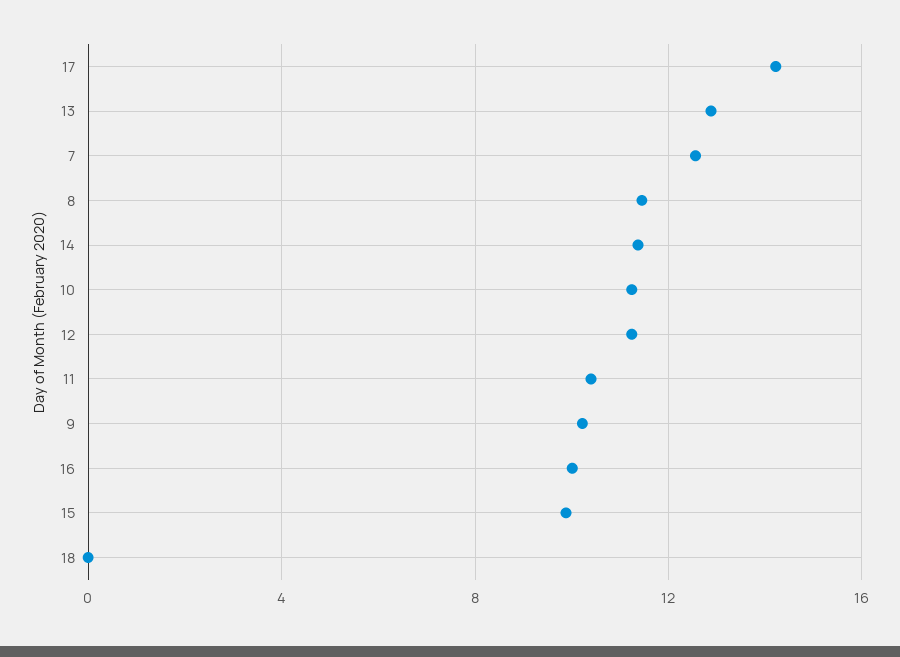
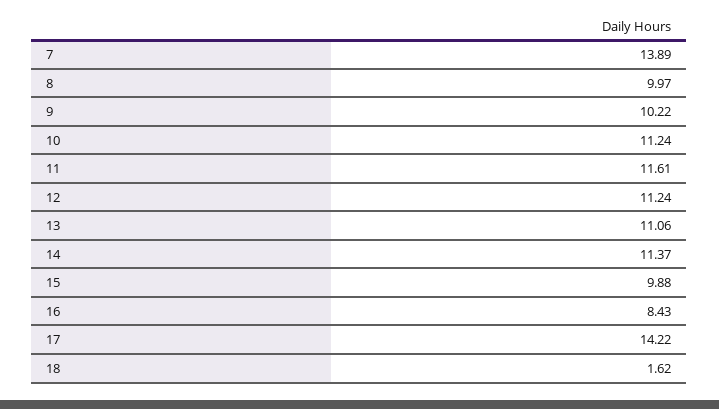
  {
    "17": 14.22,
-   "13": 13,
+   "13": 11.06,
-   "7": 12.5,
+   "7": 13.89,
-   "8": 11.5,
+   "8": 9.97,
    "14": 11.37,
    "10": 11.24,
    "12": 11.24,
-   "11": 10.5,
+   "11": 11.61,
    "9": 10.22,
-   "16": 10,
+   "16": 8.43,
    "15": 9.88,
-   "18": 0
+   "18": 1.62
  }

